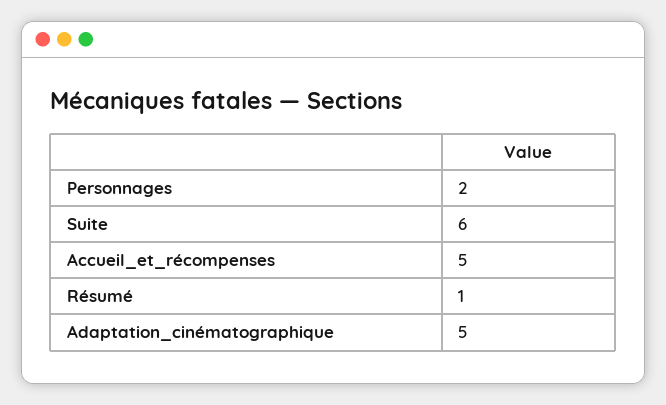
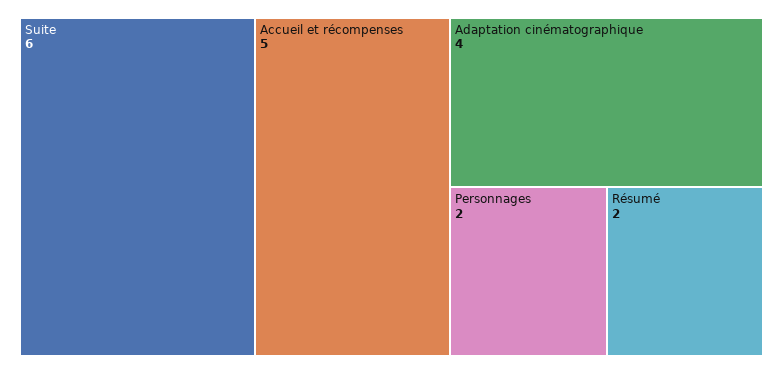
  {
    "Personnages": 2,
    "Suite": 6,
    "Accueil_et_récompenses": 5,
-   "Résumé": 1,
+   "Résumé": 2,
-   "Adaptation_cinématographique": 5
+   "Adaptation_cinématographique": 4
  }

